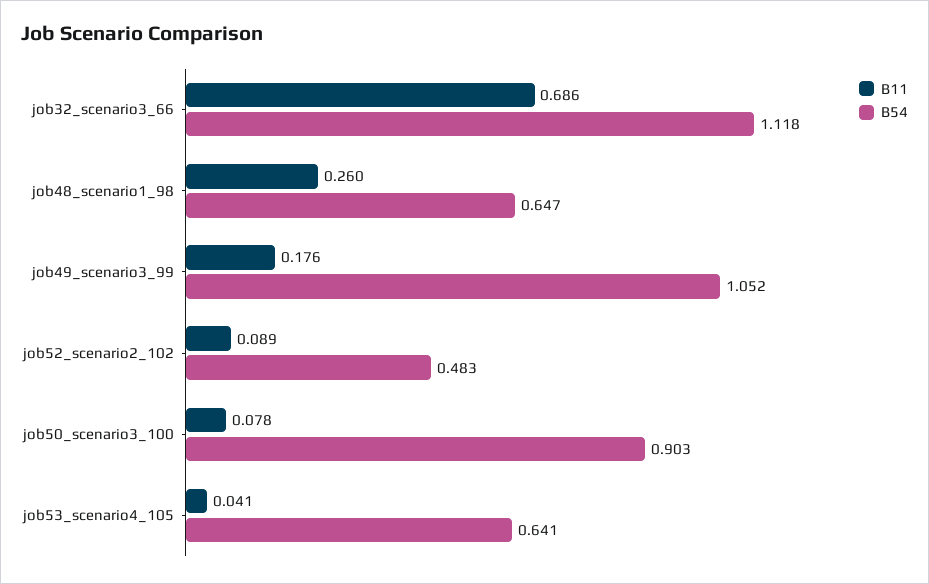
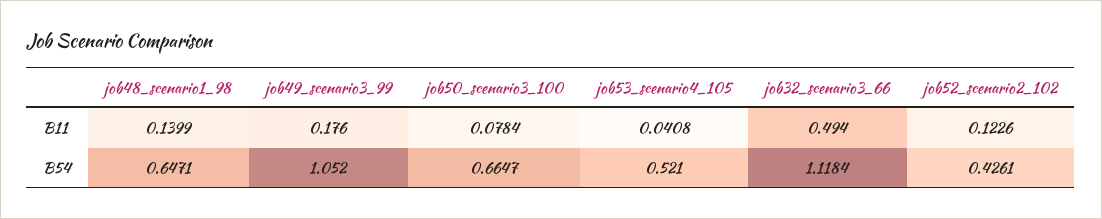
  {
    "B11": {
-     "job32_scenario3_66": 0.686,
+     "job32_scenario3_66": 0.494,
-     "job48_scenario1_98": 0.26,
+     "job48_scenario1_98": 0.1399,
      "job49_scenario3_99": 0.176,
-     "job52_scenario2_102": 0.089,
+     "job52_scenario2_102": 0.1226,
      "job50_scenario3_100": 0.0784,
      "job53_scenario4_105": 0.0408
    },
    "B54": {
      "job32_scenario3_66": 1.1184,
      "job48_scenario1_98": 0.6471,
      "job49_scenario3_99": 1.052,
-     "job52_scenario2_102": 0.483,
+     "job52_scenario2_102": 0.4261,
-     "job50_scenario3_100": 0.903,
+     "job50_scenario3_100": 0.6647,
-     "job53_scenario4_105": 0.641
+     "job53_scenario4_105": 0.521
    }
  }

